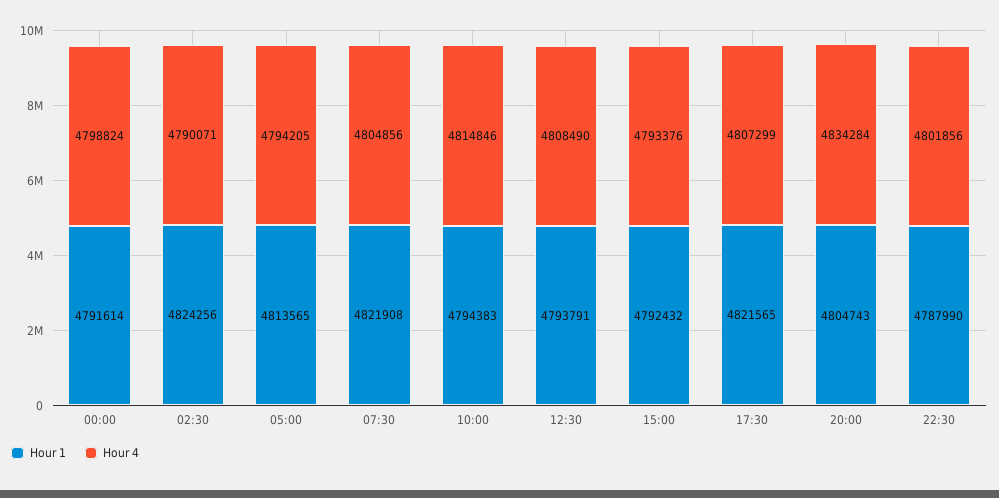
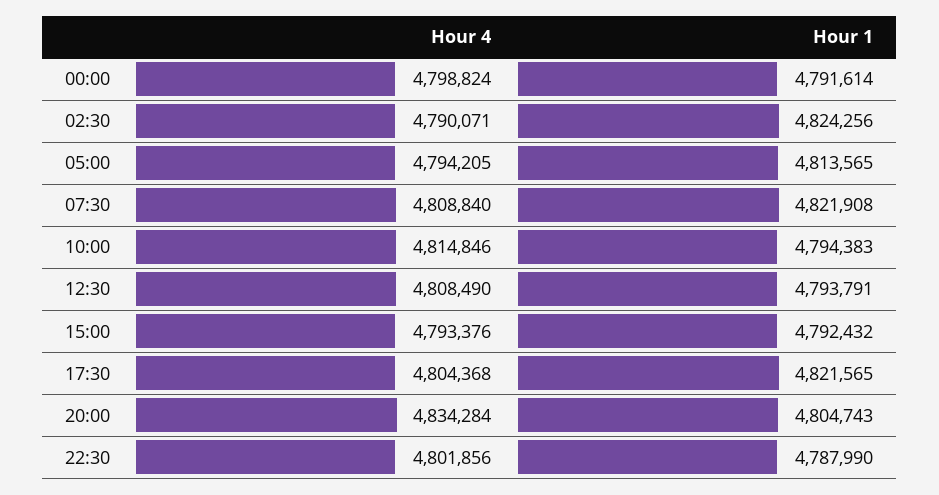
  {
    "Hour 1": {
      "00:00": 4791614,
      "02:30": 4824256,
      "05:00": 4813565,
      "07:30": 4821908,
      "10:00": 4794383,
      "12:30": 4793791,
      "15:00": 4792432,
      "17:30": 4821565,
      "20:00": 4804743,
      "22:30": 4787990
    },
    "Hour 4": {
      "00:00": 4798824,
      "02:30": 4790071,
      "05:00": 4794205,
-     "07:30": 4804856,
+     "07:30": 4808840,
      "10:00": 4814846,
      "12:30": 4808490,
      "15:00": 4793376,
-     "17:30": 4807299,
+     "17:30": 4804368,
      "20:00": 4834284,
      "22:30": 4801856
    }
  }

